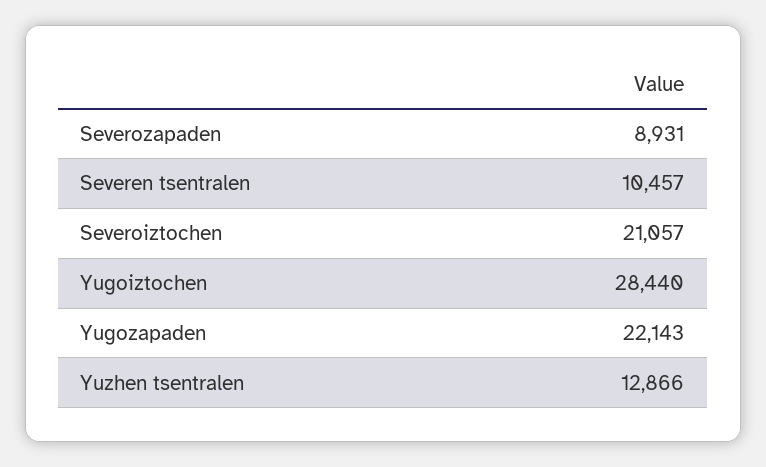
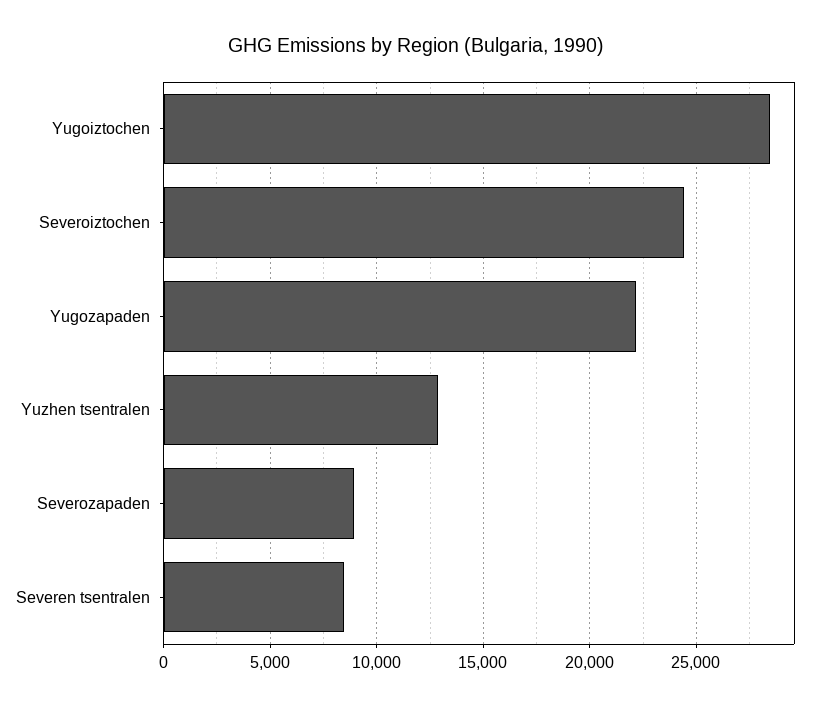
  {
    "Severozapaden": 8931,
-   "Severen tsentralen": 10457,
+   "Severen tsentralen": 8500,
-   "Severoiztochen": 21057,
+   "Severoiztochen": 24500,
    "Yugoiztochen": 28440,
    "Yugozapaden": 22143,
    "Yuzhen tsentralen": 12866
  }

